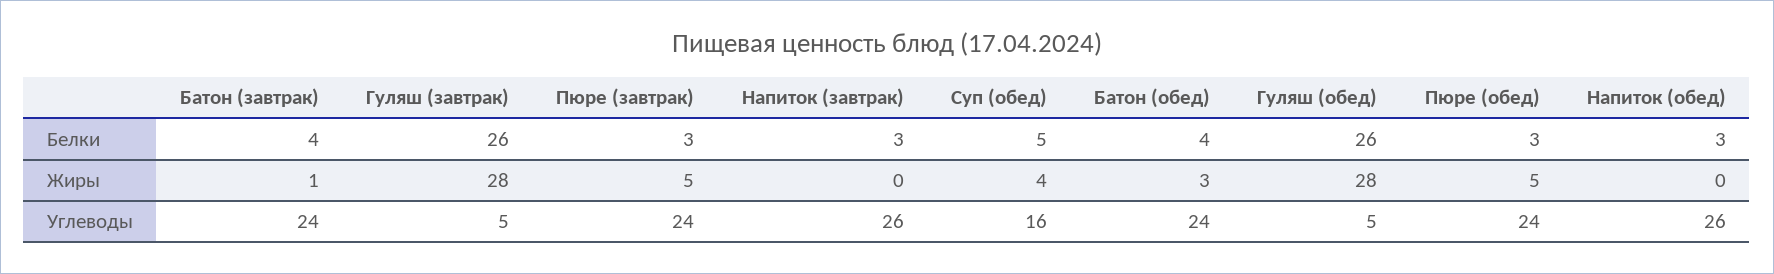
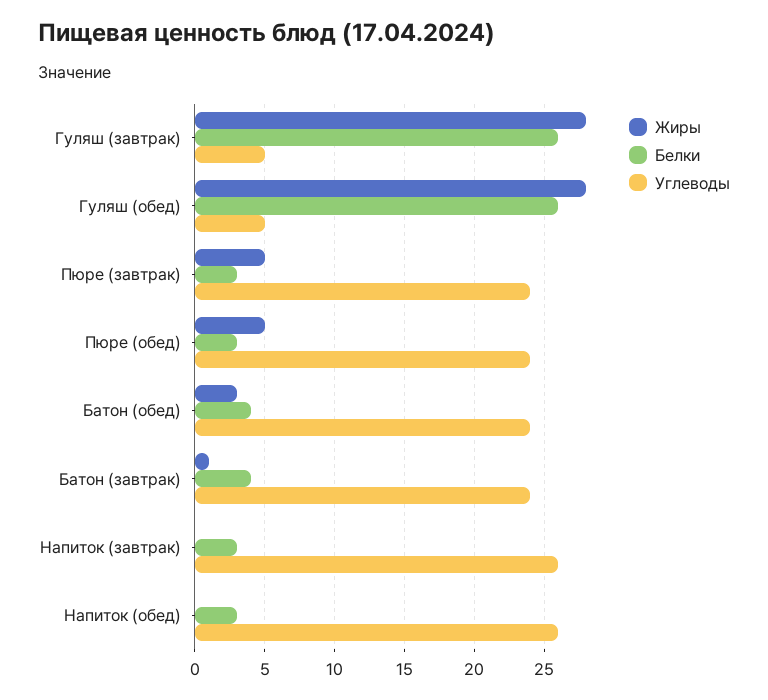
  {
    "Белки": {
      "Батон (завтрак)": 4,
      "Гуляш (завтрак)": 26,
      "Пюре (завтрак)": 3,
      "Напиток (завтрак)": 3,
-     "Суп (обед)": 5,
      "Батон (обед)": 4,
      "Гуляш (обед)": 26,
      "Пюре (обед)": 3,
      "Напиток (обед)": 3
    },
    "Жиры": {
      "Батон (завтрак)": 1,
      "Гуляш (завтрак)": 28,
      "Пюре (завтрак)": 5,
      "Напиток (завтрак)": 0,
-     "Суп (обед)": 4,
      "Батон (обед)": 3,
      "Гуляш (обед)": 28,
      "Пюре (обед)": 5,
      "Напиток (обед)": 0
    },
    "Углеводы": {
      "Батон (завтрак)": 24,
      "Гуляш (завтрак)": 5,
      "Пюре (завтрак)": 24,
      "Напиток (завтрак)": 26,
-     "Суп (обед)": 16,
      "Батон (обед)": 24,
      "Гуляш (обед)": 5,
      "Пюре (обед)": 24,
      "Напиток (обед)": 26
    }
  }

